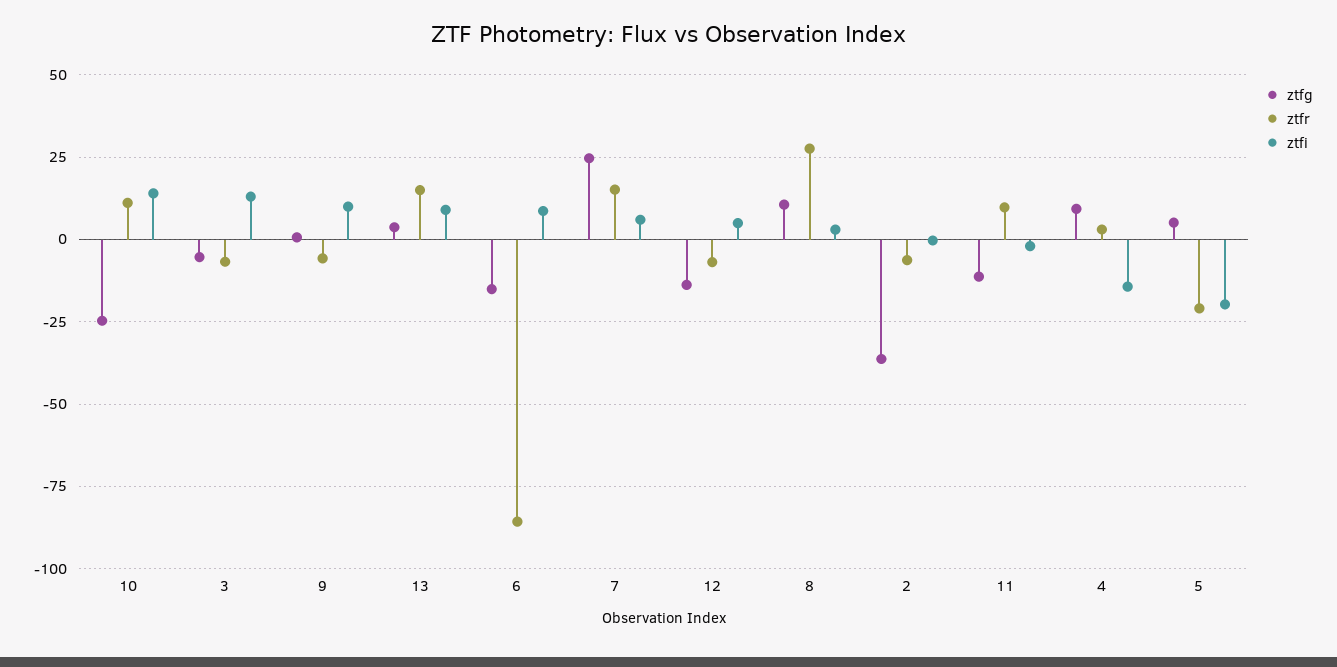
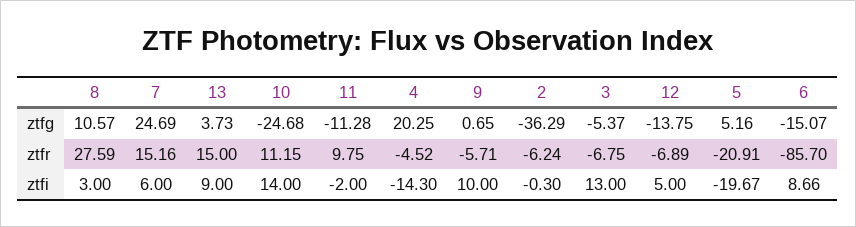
  {
    "ztfg": {
      "10": -24.68,
      "3": -5.37,
      "9": 0.65,
      "13": 3.73,
      "6": -15.07,
      "7": 24.69,
      "12": -13.75,
      "8": 10.57,
      "2": -36.29,
      "11": -11.28,
-     "4": 10,
+     "4": 20.25,
      "5": 5.16
    },
    "ztfr": {
      "10": 11.15,
      "3": -6.75,
      "9": -5.71,
      "13": 15,
      "6": -85.7,
      "7": 15.16,
      "12": -6.89,
      "8": 27.59,
      "2": -6.24,
      "11": 9.75,
-     "4": 2.5,
+     "4": -4.52,
      "5": -20.91
    },
    "ztfi": {
      "10": 14,
      "3": 13,
      "9": 10,
      "13": 9,
      "6": 8.66,
      "7": 6,
      "12": 5,
      "8": 3,
      "2": -0.3,
      "11": -2,
      "4": -14.3,
      "5": -19.67
    }
  }

